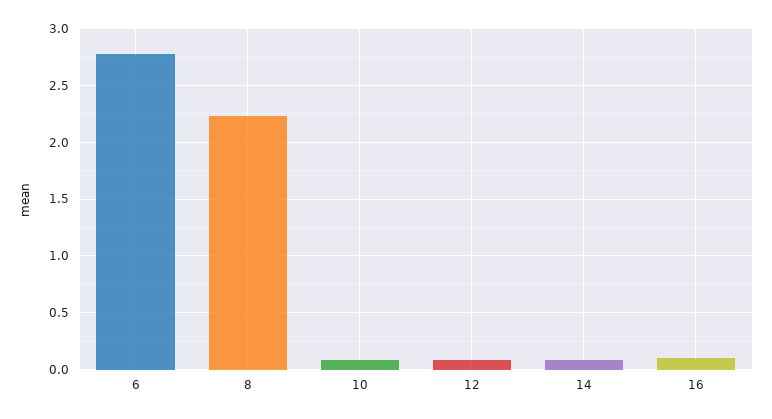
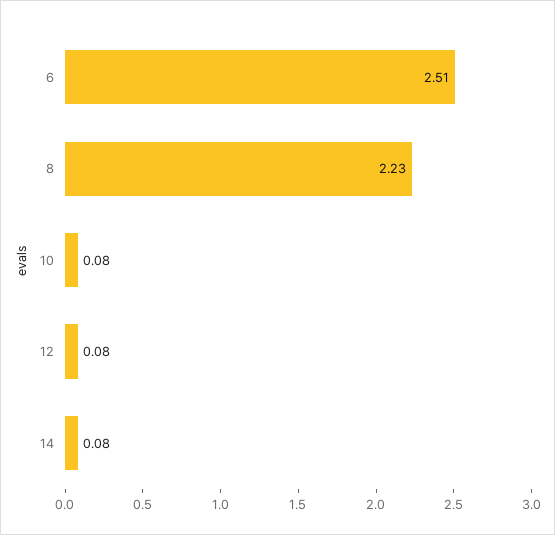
  {
-   "6": 2.8,
+   "6": 2.51,
    "8": 2.23,
    "10": 0.08,
    "12": 0.08,
-   "14": 0.08,
+   "14": 0.08
-   "16": 0.1
  }

